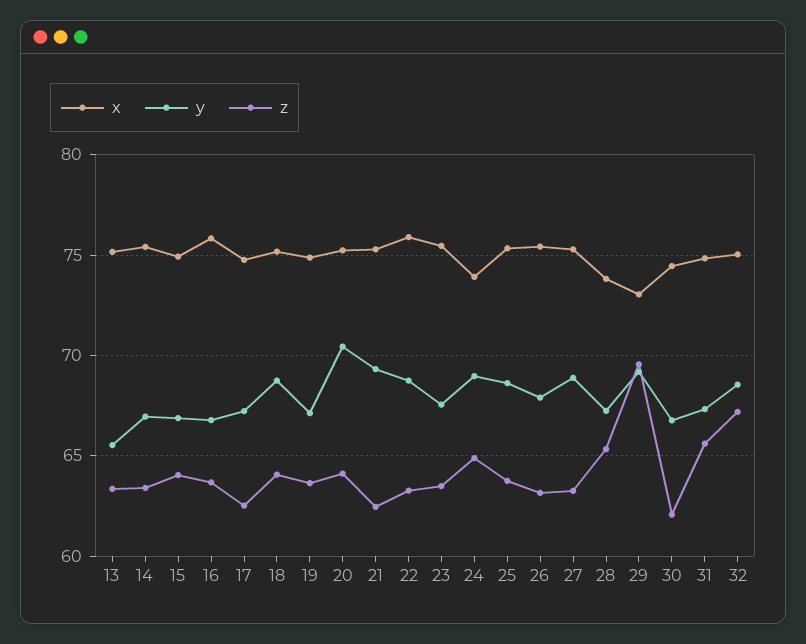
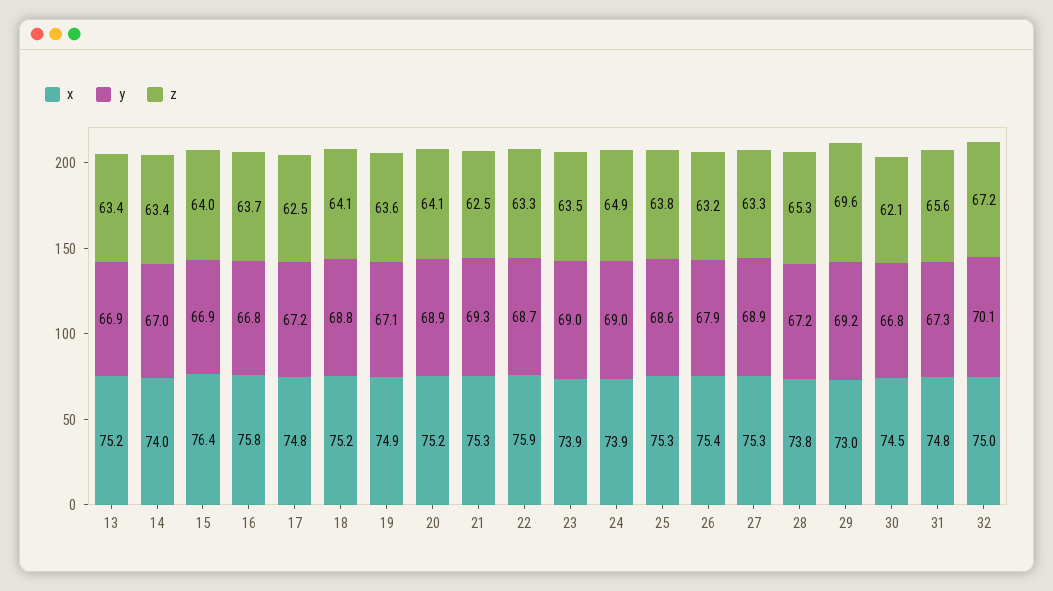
  {
    "x": {
      "13": 75.2,
-     "14": 75.5,
+     "14": 74,
-     "15": 75,
+     "15": 76.4,
      "16": 75.8,
      "17": 74.8,
      "18": 75.2,
      "19": 74.9,
      "20": 75.2,
      "21": 75.3,
      "22": 75.9,
-     "23": 75.5,
+     "23": 73.9,
      "24": 73.9,
      "25": 75.3,
      "26": 75.4,
      "27": 75.3,
      "28": 73.8,
      "29": 73,
      "30": 74.5,
      "31": 74.8,
      "32": 75
    },
    "y": {
-     "13": 65.5,
+     "13": 66.9,
      "14": 67,
      "15": 66.9,
      "16": 66.8,
      "17": 67.2,
      "18": 68.8,
      "19": 67.1,
-     "20": 70.5,
+     "20": 68.9,
      "21": 69.3,
      "22": 68.7,
-     "23": 67.5,
+     "23": 69,
      "24": 69,
      "25": 68.6,
      "26": 67.9,
      "27": 68.9,
      "28": 67.2,
      "29": 69.2,
      "30": 66.8,
      "31": 67.3,
-     "32": 68.5
+     "32": 70.1
    },
    "z": {
      "13": 63.4,
      "14": 63.4,
      "15": 64,
      "16": 63.7,
      "17": 62.5,
      "18": 64.1,
      "19": 63.6,
      "20": 64.1,
      "21": 62.5,
      "22": 63.3,
      "23": 63.5,
      "24": 64.9,
      "25": 63.8,
      "26": 63.2,
      "27": 63.3,
      "28": 65.3,
      "29": 69.6,
      "30": 62.1,
      "31": 65.6,
      "32": 67.2
    }
  }

